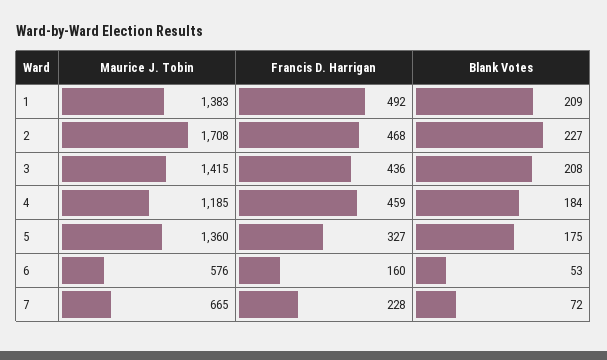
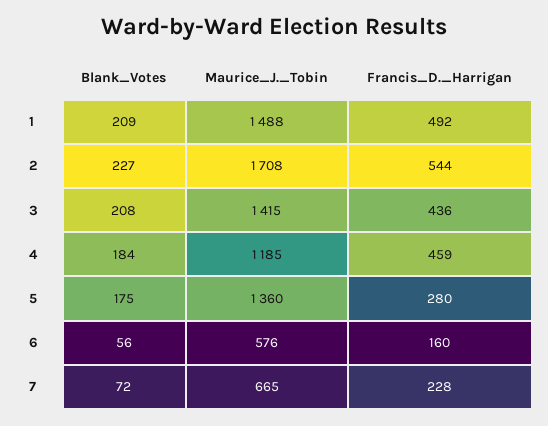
  {
    "Maurice J. Tobin": {
-     "1": 1383,
+     "1": 1488,
      "2": 1708,
      "3": 1415,
      "4": 1185,
      "5": 1360,
      "6": 576,
      "7": 665
    },
    "Francis D. Harrigan": {
      "1": 492,
-     "2": 468,
+     "2": 544,
      "3": 436,
      "4": 459,
-     "5": 327,
+     "5": 280,
      "6": 160,
      "7": 228
    },
    "Blank Votes": {
      "1": 209,
      "2": 227,
      "3": 208,
      "4": 184,
      "5": 175,
-     "6": 53,
+     "6": 56,
      "7": 72
    }
  }

